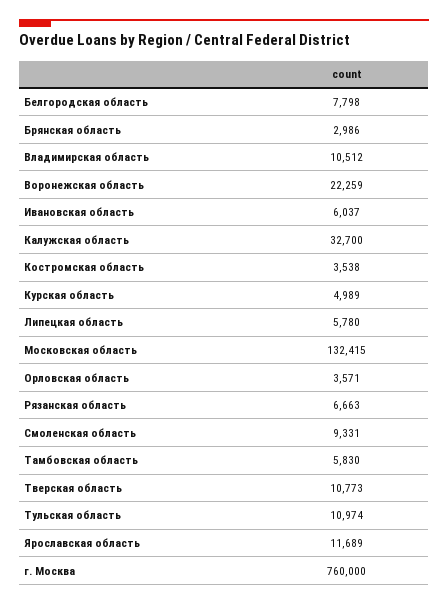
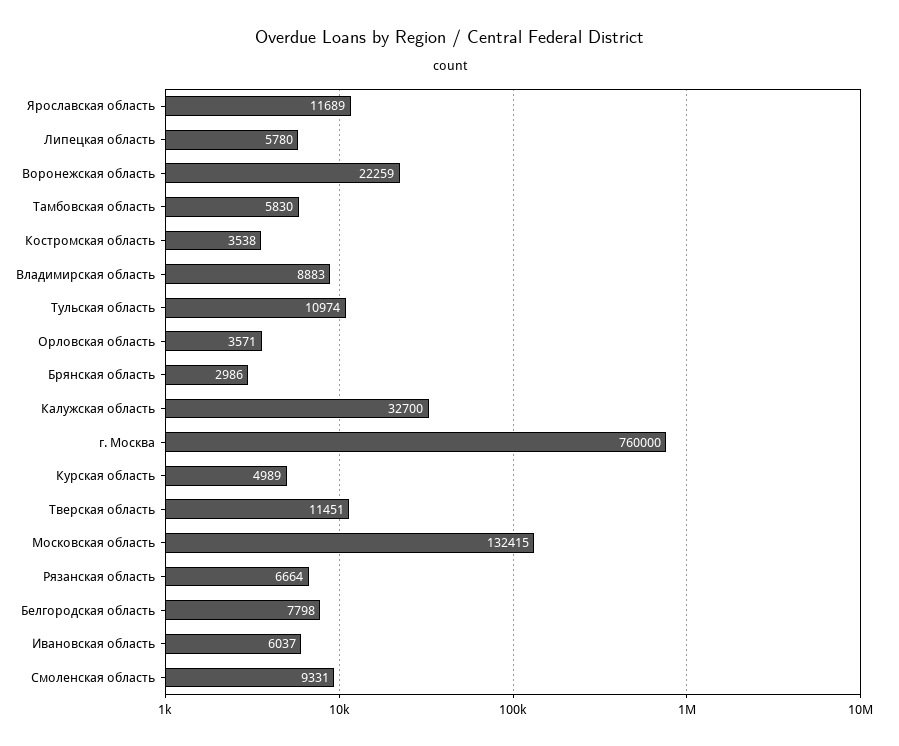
  {
    "Белгородская область": 7798,
    "Брянская область": 2986,
-   "Владимирская область": 10512,
+   "Владимирская область": 8883,
    "Воронежская область": 22259,
    "Ивановская область": 6037,
    "Калужская область": 32700,
    "Костромская область": 3538,
    "Курская область": 4989,
    "Липецкая область": 5780,
    "Московская область": 132415,
    "Орловская область": 3571,
-   "Рязанская область": 6663,
+   "Рязанская область": 6664,
    "Смоленская область": 9331,
    "Тамбовская область": 5830,
-   "Тверская область": 10773,
+   "Тверская область": 11451,
    "Тульская область": 10974,
    "Ярославская область": 11689,
    "г. Москва": 760000
  }

